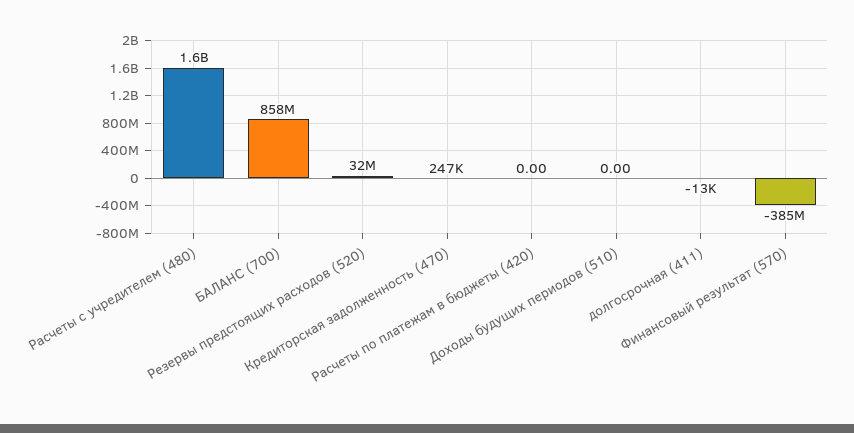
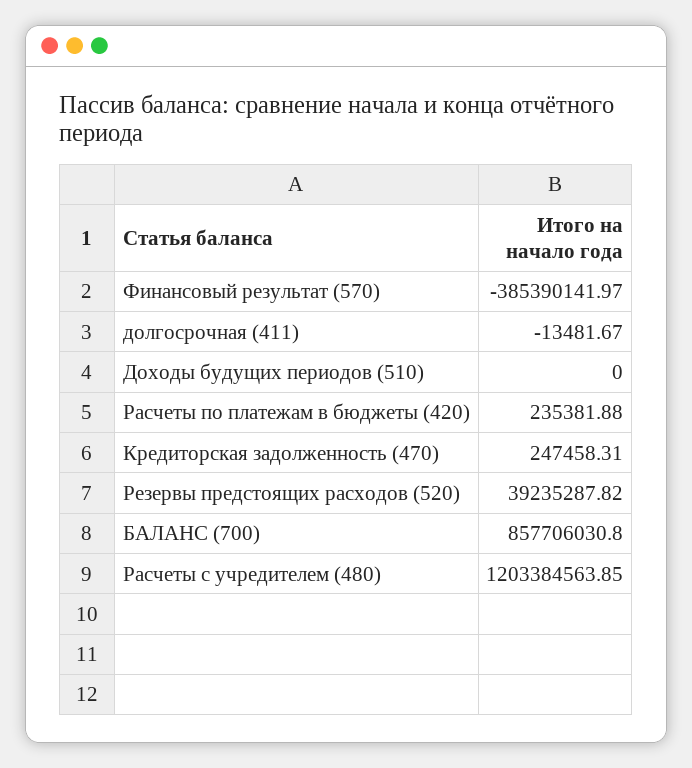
  {
-   "Расчеты с учредителем (480)": 1600000000,
+   "Расчеты с учредителем (480)": 1203384563.85,
    "БАЛАНС (700)": 857706030.8,
-   "Резервы предстоящих расходов (520)": 32000000,
+   "Резервы предстоящих расходов (520)": 39235287.82,
    "Кредиторская задолженность (470)": 247458.31,
-   "Расчеты по платежам в бюджеты (420)": 0,
+   "Расчеты по платежам в бюджеты (420)": 235381.88,
    "Доходы будущих периодов (510)": 0,
    "долгосрочная (411)": -13481.67,
    "Финансовый результат (570)": -385390141.97
  }

